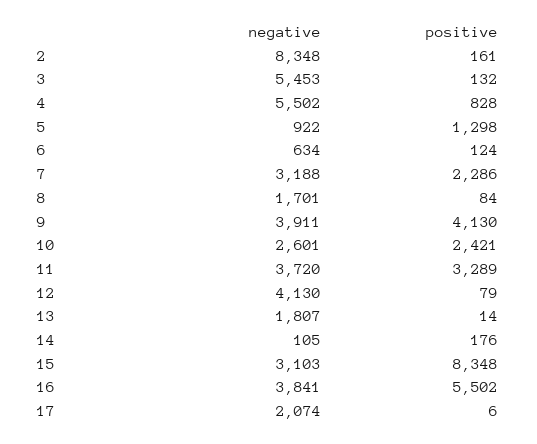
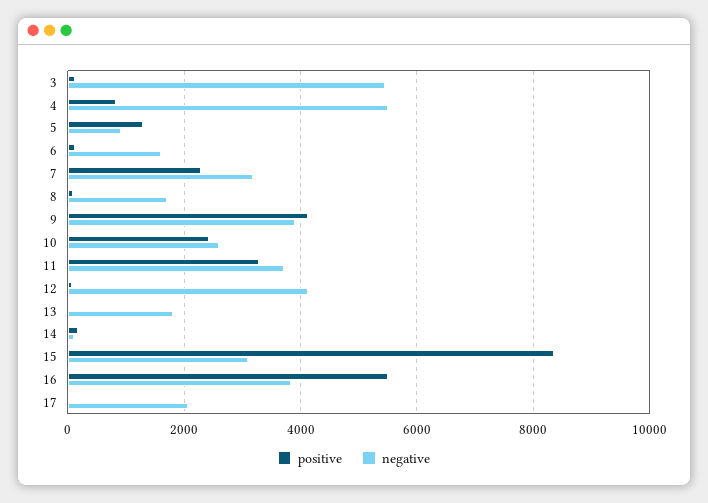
  {
    "negative": {
-     "2": 8348,
      "3": 5453,
      "4": 5502,
      "5": 922,
-     "6": 634,
+     "6": 1600,
      "7": 3188,
      "8": 1701,
      "9": 3911,
      "10": 2601,
      "11": 3720,
      "12": 4130,
      "13": 1807,
      "14": 105,
      "15": 3103,
      "16": 3841,
      "17": 2074
    },
    "positive": {
-     "2": 161,
      "3": 132,
      "4": 828,
      "5": 1298,
      "6": 124,
      "7": 2286,
      "8": 84,
      "9": 4130,
      "10": 2421,
      "11": 3289,
      "12": 79,
      "13": 14,
      "14": 176,
      "15": 8348,
      "16": 5502,
      "17": 6
    }
  }

